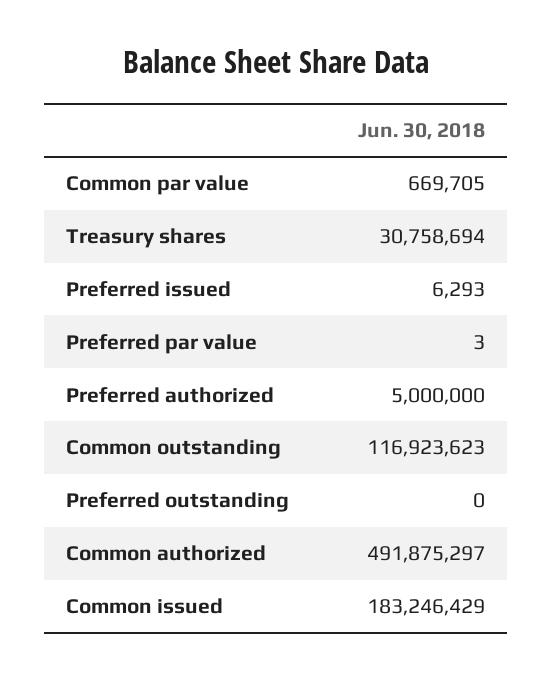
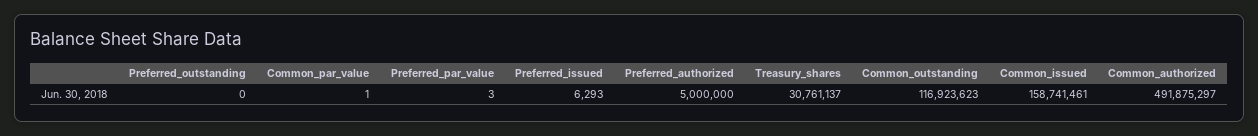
  {
-   "Common par value": 669705,
+   "Common par value": 1,
-   "Treasury shares": 30758694,
+   "Treasury shares": 30761137,
    "Preferred issued": 6293,
    "Preferred par value": 3,
    "Preferred authorized": 5000000,
    "Common outstanding": 116923623,
    "Preferred outstanding": 0,
    "Common authorized": 491875297,
-   "Common issued": 183246429
+   "Common issued": 158741461
  }

